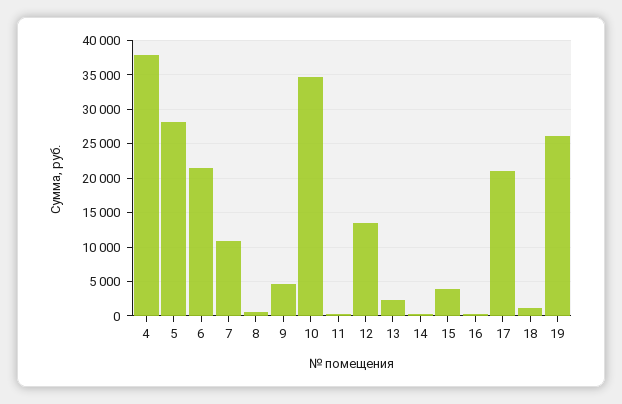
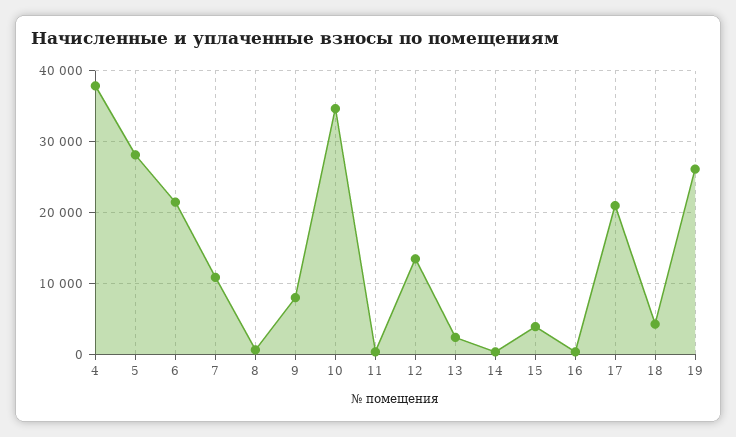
  {
    "4": 38000,
    "5": 28000,
    "6": 21000,
    "7": 11000,
    "8": 1000,
-   "9": 5000,
+   "9": 8000,
    "10": 35000,
    "11": 0,
    "12": 13000,
    "13": 2000,
    "14": 0,
    "15": 4000,
    "16": 0,
    "17": 21000,
-   "18": 1000,
+   "18": 4000,
    "19": 26000
  }

